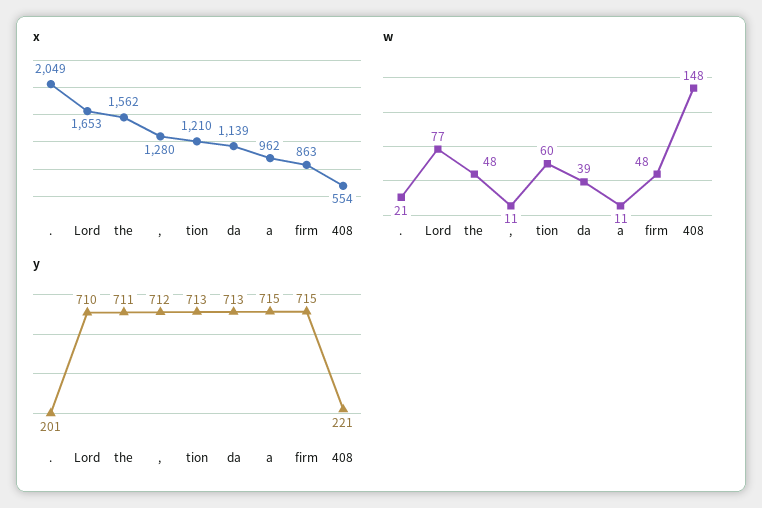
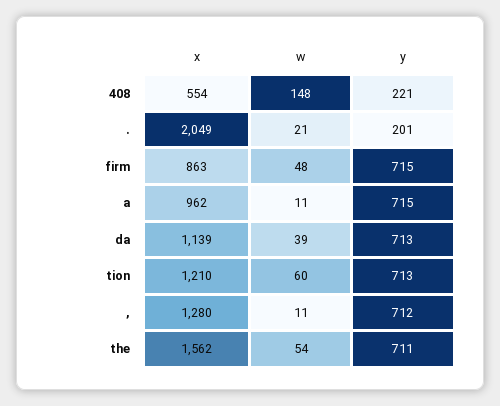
  {
    "x": {
      ".": 2049,
-     "Lord": 1653,
      "the": 1562,
      ",": 1280,
      "tion": 1210,
      "da": 1139,
      "a": 962,
      "firm": 863,
      "408": 554
    },
    "w": {
      ".": 21,
-     "Lord": 77,
-     "the": 48,
+     "the": 54,
      ",": 11,
      "tion": 60,
      "da": 39,
      "a": 11,
      "firm": 48,
      "408": 148
    },
    "y": {
      ".": 201,
-     "Lord": 710,
      "the": 711,
      ",": 712,
      "tion": 713,
      "da": 713,
      "a": 715,
      "firm": 715,
      "408": 221
    }
  }

